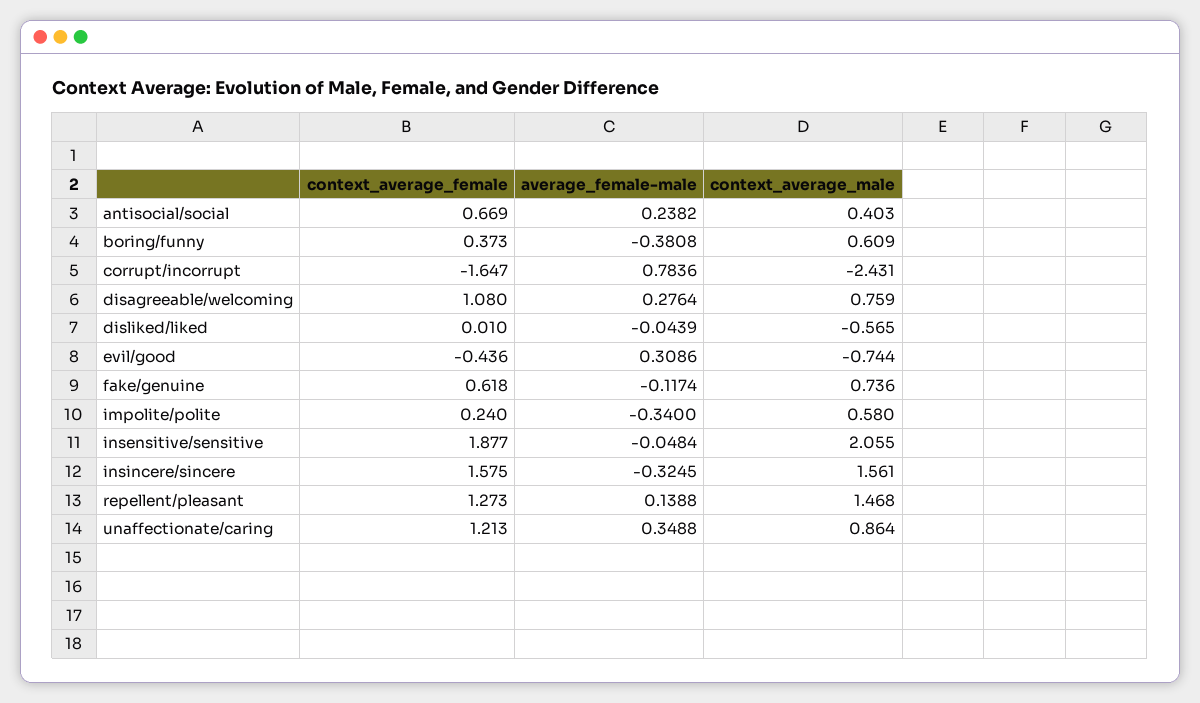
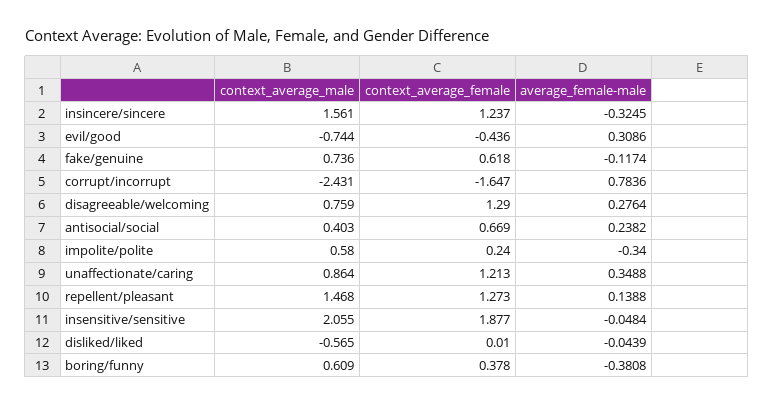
  {
    "context_average_female": {
      "antisocial/social": 0.669,
-     "boring/funny": 0.373,
+     "boring/funny": 0.378,
      "corrupt/incorrupt": -1.647,
-     "disagreeable/welcoming": 1.08,
+     "disagreeable/welcoming": 1.29,
      "disliked/liked": 0.01,
      "evil/good": -0.436,
      "fake/genuine": 0.618,
      "impolite/polite": 0.24,
      "insensitive/sensitive": 1.877,
-     "insincere/sincere": 1.575,
+     "insincere/sincere": 1.237,
      "repellent/pleasant": 1.273,
      "unaffectionate/caring": 1.213
    },
    "average_female-male": {
      "antisocial/social": 0.2382,
      "boring/funny": -0.3808,
      "corrupt/incorrupt": 0.7836,
      "disagreeable/welcoming": 0.2764,
      "disliked/liked": -0.0439,
      "evil/good": 0.3086,
      "fake/genuine": -0.1174,
      "impolite/polite": -0.34,
      "insensitive/sensitive": -0.0484,
      "insincere/sincere": -0.3245,
      "repellent/pleasant": 0.1388,
      "unaffectionate/caring": 0.3488
    },
    "context_average_male": {
      "antisocial/social": 0.403,
      "boring/funny": 0.609,
      "corrupt/incorrupt": -2.431,
      "disagreeable/welcoming": 0.759,
      "disliked/liked": -0.565,
      "evil/good": -0.744,
      "fake/genuine": 0.736,
      "impolite/polite": 0.58,
      "insensitive/sensitive": 2.055,
      "insincere/sincere": 1.561,
      "repellent/pleasant": 1.468,
      "unaffectionate/caring": 0.864
    }
  }

